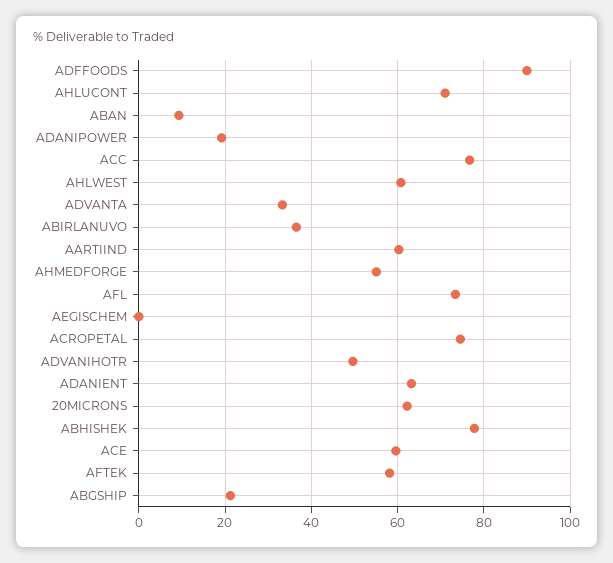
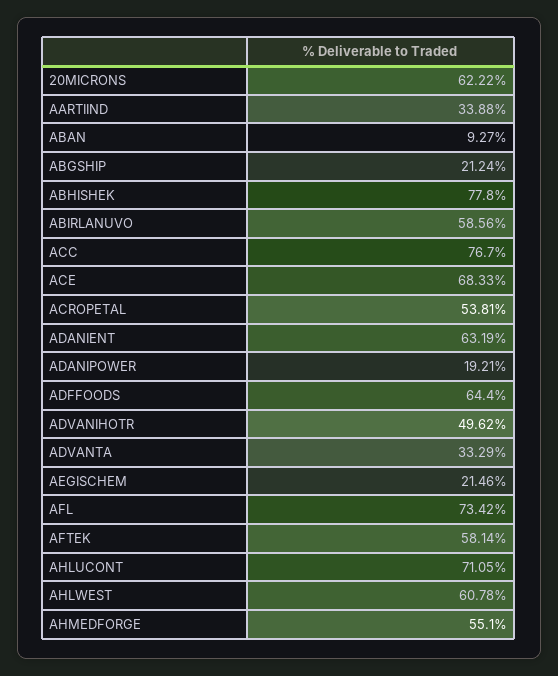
  {
-   "ADFFOODS": 90,
+   "ADFFOODS": 64.4,
    "AHLUCONT": 71.05,
    "ABAN": 9.27,
    "ADANIPOWER": 19.21,
    "ACC": 76.7,
    "AHLWEST": 60.78,
    "ADVANTA": 33.29,
-   "ABIRLANUVO": 36,
+   "ABIRLANUVO": 58.56,
-   "AARTIIND": 60,
+   "AARTIIND": 33.88,
    "AHMEDFORGE": 55.1,
    "AFL": 73.42,
-   "AEGISCHEM": 0,
+   "AEGISCHEM": 21.46,
-   "ACROPETAL": 74,
+   "ACROPETAL": 53.81,
    "ADVANIHOTR": 49.62,
    "ADANIENT": 63.19,
    "20MICRONS": 62.22,
    "ABHISHEK": 77.8,
-   "ACE": 60,
+   "ACE": 68.33,
    "AFTEK": 58.14,
    "ABGSHIP": 21.24
  }

